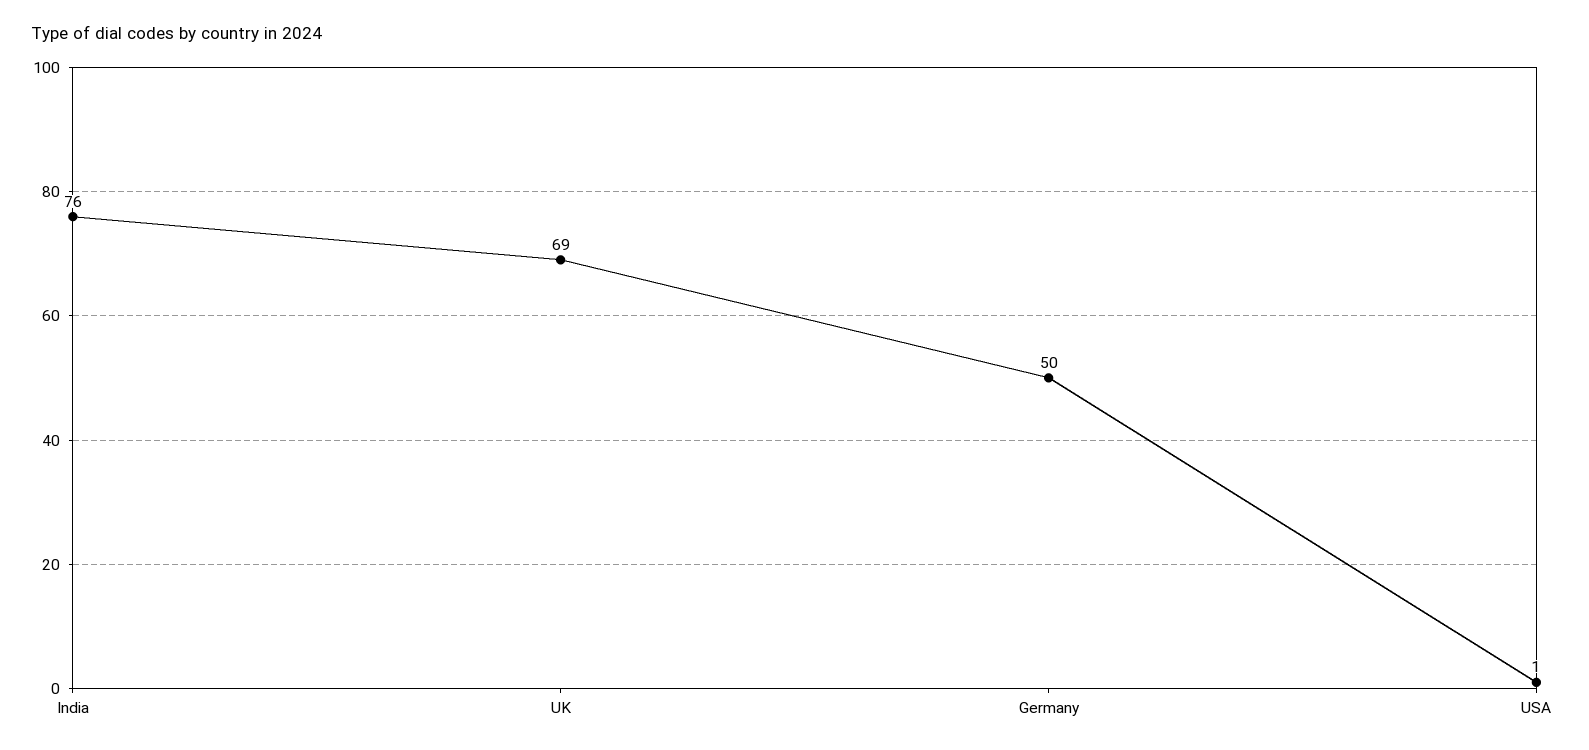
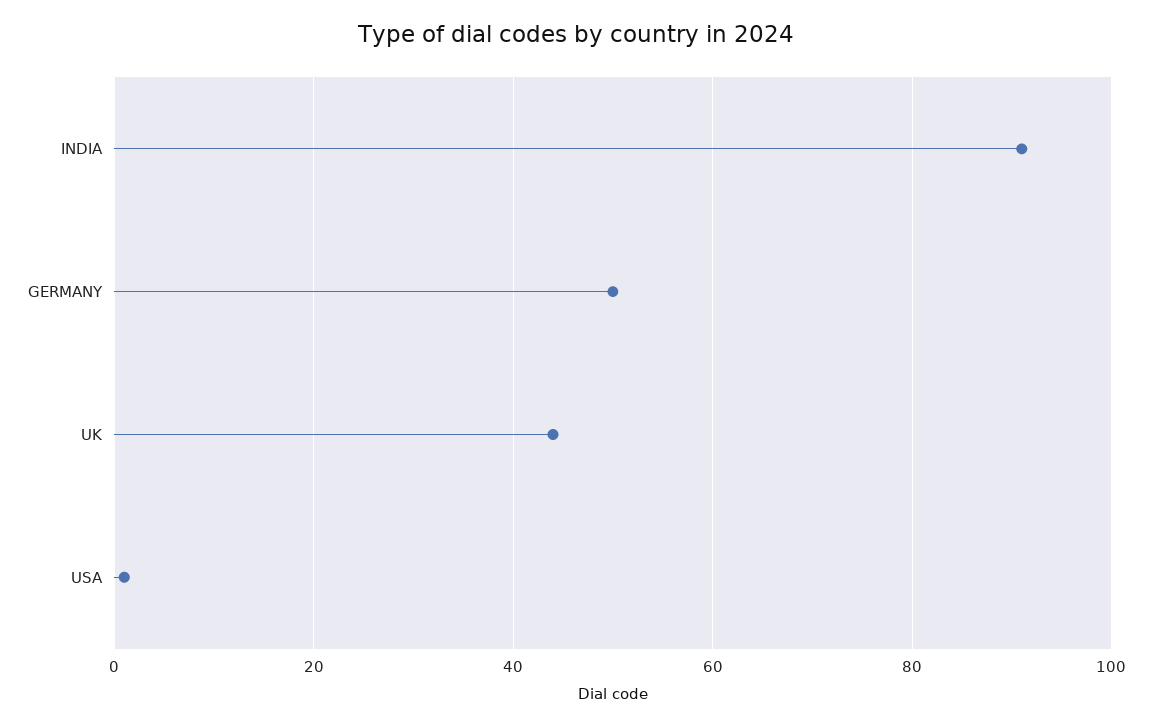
  {
-   "India": 76,
+   "India": 90,
-   "UK": 69,
+   "UK": 45,
    "Germany": 50,
    "USA": 1
  }

